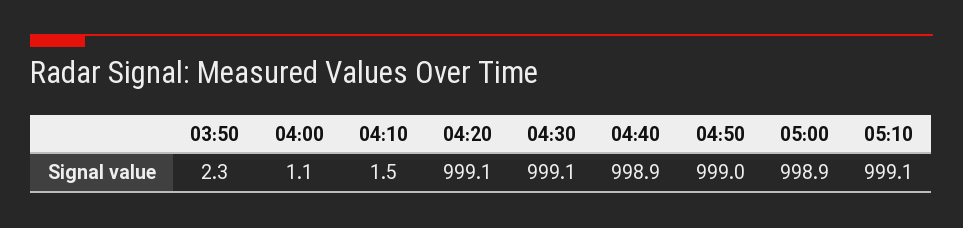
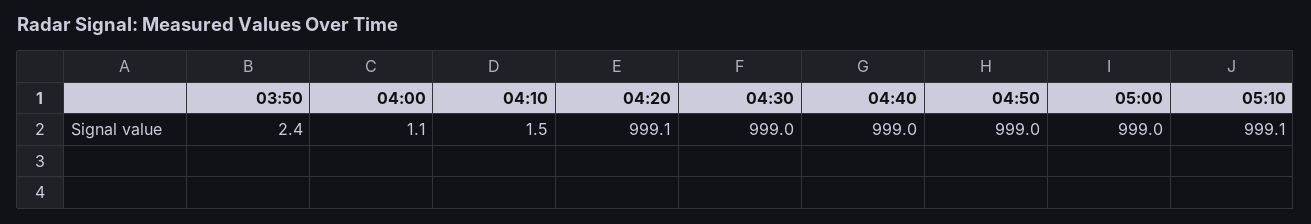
  {
-   "03:50": 2.3,
+   "03:50": 2.4,
    "04:00": 1.1,
    "04:10": 1.5,
    "04:20": 999.1,
-   "04:30": 999.1,
+   "04:30": 999,
-   "04:40": 998.9,
+   "04:40": 999,
    "04:50": 999,
-   "05:00": 998.9,
+   "05:00": 999,
    "05:10": 999.1
  }

